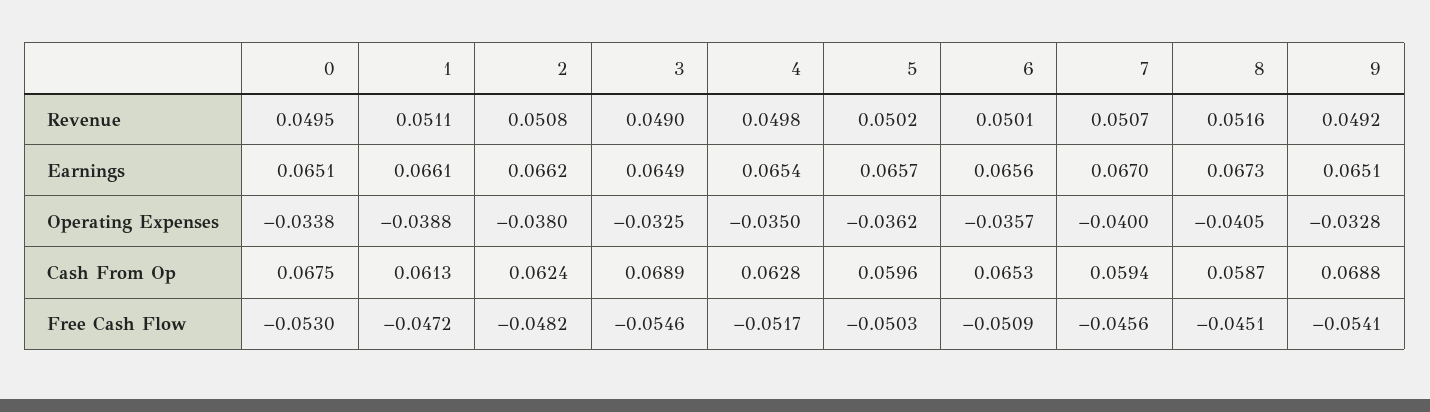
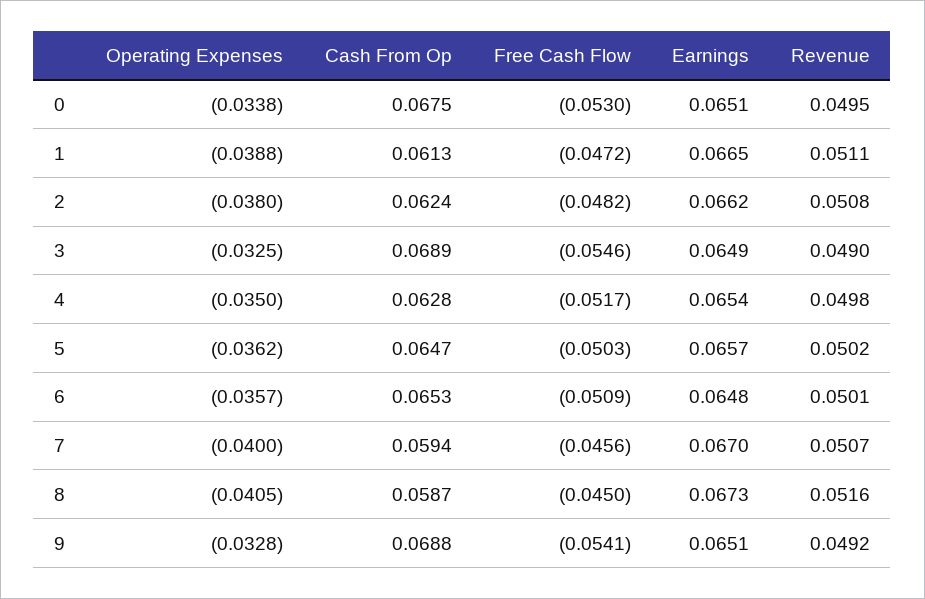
  {
    "0": {
      "Revenue": 0.0495,
      "Earnings": 0.0651,
      "Operating Expenses": -0.0338,
      "Cash From Op": 0.0675,
      "Free Cash Flow": -0.053
    },
    "1": {
      "Revenue": 0.0511,
-     "Earnings": 0.0661,
+     "Earnings": 0.0665,
      "Operating Expenses": -0.0388,
      "Cash From Op": 0.0613,
      "Free Cash Flow": -0.0472
    },
    "2": {
      "Revenue": 0.0508,
      "Earnings": 0.0662,
      "Operating Expenses": -0.038,
      "Cash From Op": 0.0624,
      "Free Cash Flow": -0.0482
    },
    "3": {
      "Revenue": 0.049,
      "Earnings": 0.0649,
      "Operating Expenses": -0.0325,
      "Cash From Op": 0.0689,
      "Free Cash Flow": -0.0546
    },
    "4": {
      "Revenue": 0.0498,
      "Earnings": 0.0654,
      "Operating Expenses": -0.035,
      "Cash From Op": 0.0628,
      "Free Cash Flow": -0.0517
    },
    "5": {
      "Revenue": 0.0502,
      "Earnings": 0.0657,
      "Operating Expenses": -0.0362,
-     "Cash From Op": 0.0596,
+     "Cash From Op": 0.0647,
      "Free Cash Flow": -0.0503
    },
    "6": {
      "Revenue": 0.0501,
-     "Earnings": 0.0656,
+     "Earnings": 0.0648,
      "Operating Expenses": -0.0357,
      "Cash From Op": 0.0653,
      "Free Cash Flow": -0.0509
    },
    "7": {
      "Revenue": 0.0507,
      "Earnings": 0.067,
      "Operating Expenses": -0.04,
      "Cash From Op": 0.0594,
      "Free Cash Flow": -0.0456
    },
    "8": {
      "Revenue": 0.0516,
      "Earnings": 0.0673,
      "Operating Expenses": -0.0405,
      "Cash From Op": 0.0587,
-     "Free Cash Flow": -0.0451
+     "Free Cash Flow": -0.045
    },
    "9": {
      "Revenue": 0.0492,
      "Earnings": 0.0651,
      "Operating Expenses": -0.0328,
      "Cash From Op": 0.0688,
      "Free Cash Flow": -0.0541
    }
  }

